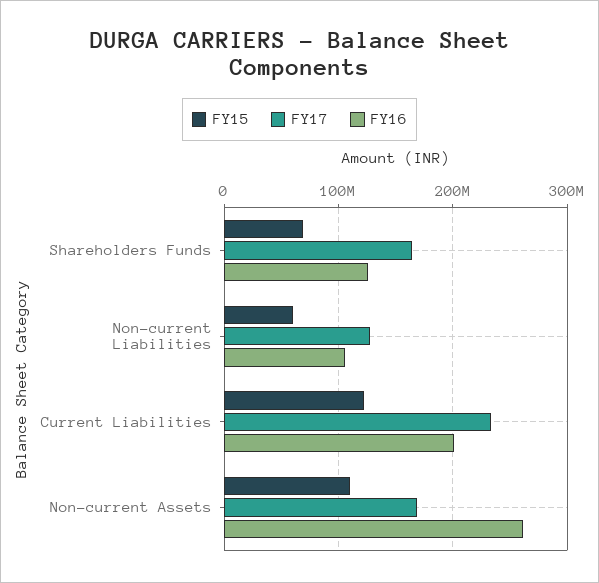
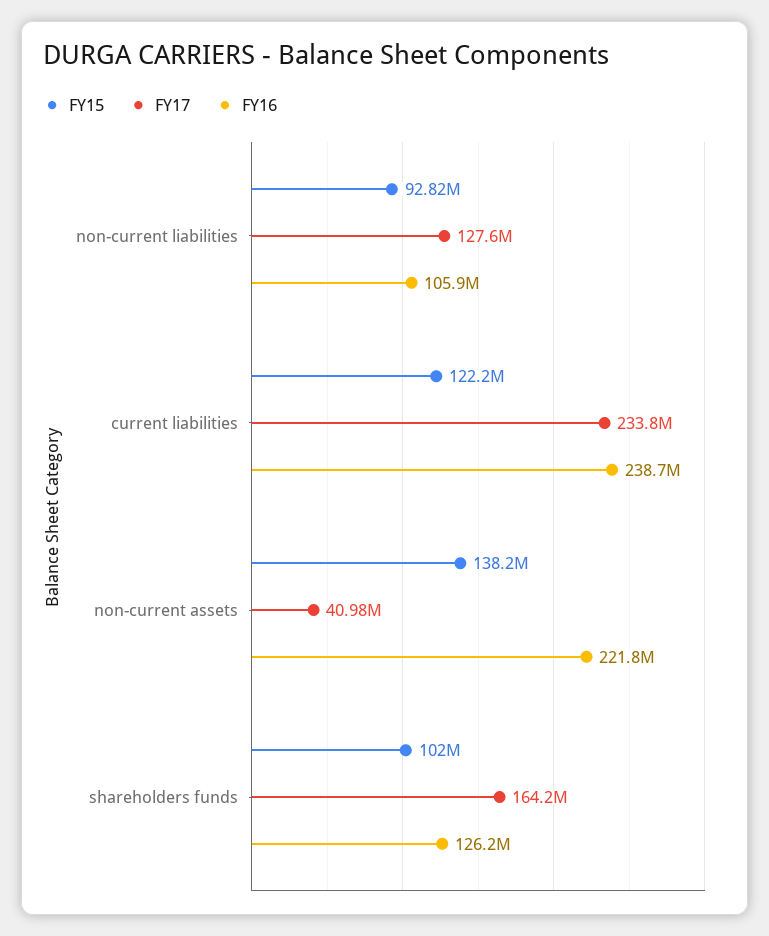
  {
    "FY15": {
-     "Shareholders Funds": 70000000,
+     "Shareholders Funds": 102000000,
-     "Non-current Liabilities": 60000000,
+     "Non-current Liabilities": 92820000,
      "Current Liabilities": 122200000,
-     "Non-current Assets": 110000000
+     "Non-current Assets": 138200000
    },
    "FY17": {
      "Shareholders Funds": 164200000,
      "Non-current Liabilities": 127600000,
      "Current Liabilities": 233800000,
-     "Non-current Assets": 170000000
+     "Non-current Assets": 40980000
    },
    "FY16": {
      "Shareholders Funds": 126200000,
      "Non-current Liabilities": 105900000,
-     "Current Liabilities": 200000000,
+     "Current Liabilities": 238700000,
-     "Non-current Assets": 260000000
+     "Non-current Assets": 221800000
    }
  }

